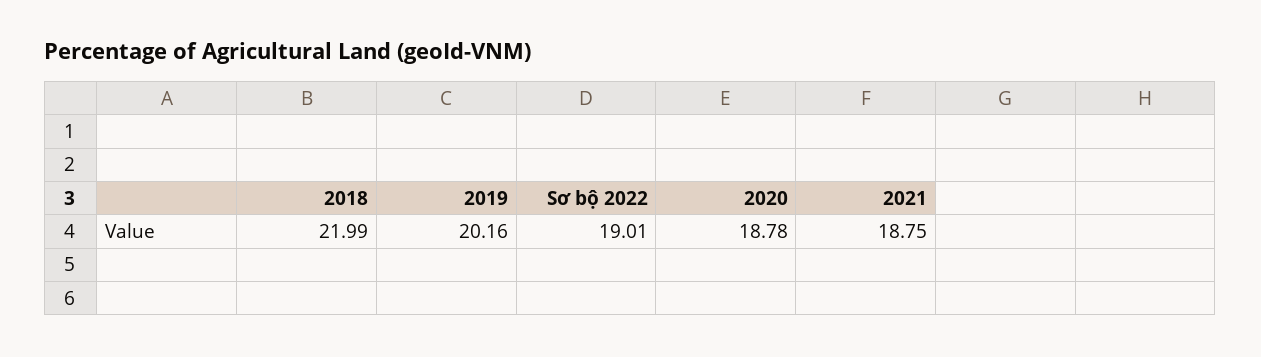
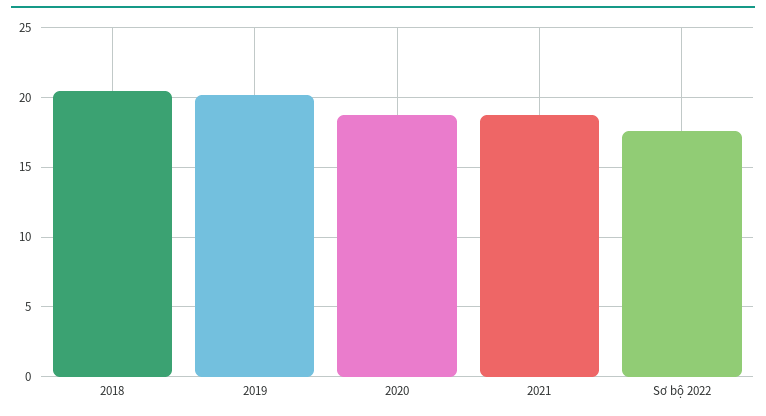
  {
-   "2018": 21.99,
+   "2018": 20.5,
    "2019": 20.16,
-   "Sơ bộ 2022": 19.01,
+   "Sơ bộ 2022": 17.5,
    "2020": 18.78,
    "2021": 18.75
  }

